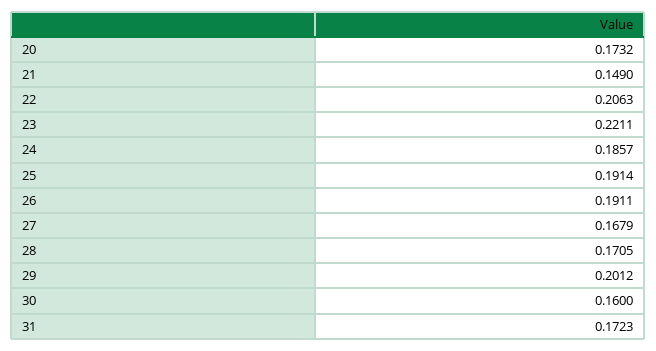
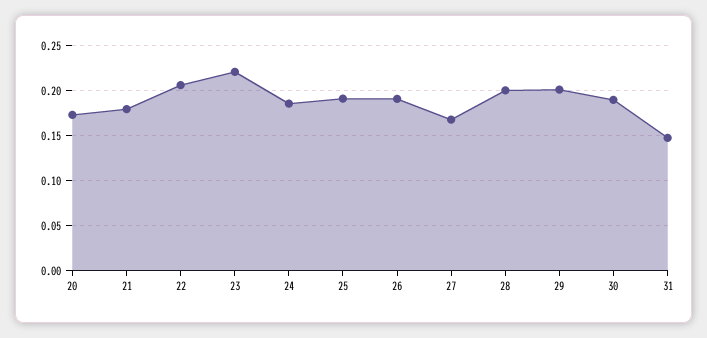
  {
    "20": 0.1732,
-   "21": 0.149,
+   "21": 0.18,
    "22": 0.2063,
    "23": 0.2211,
    "24": 0.1857,
    "25": 0.1914,
    "26": 0.1911,
    "27": 0.1679,
-   "28": 0.1705,
+   "28": 0.2,
    "29": 0.2012,
-   "30": 0.16,
+   "30": 0.19,
-   "31": 0.1723
+   "31": 0.15
  }

